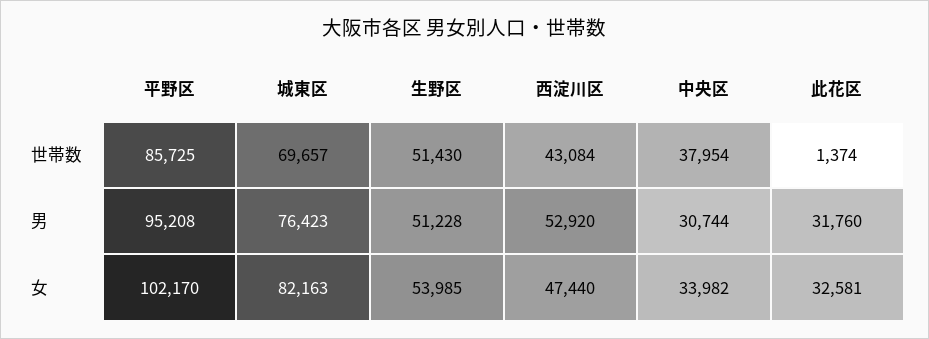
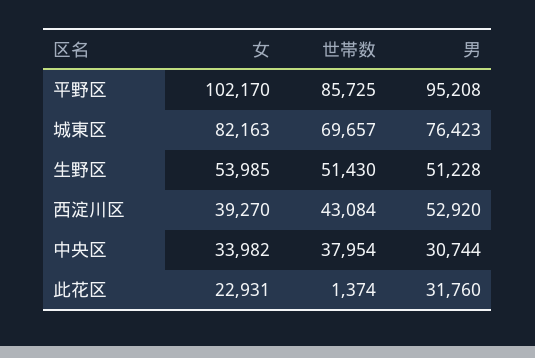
  {
    "平野区": {
      "世帯数": 85725,
      "男": 95208,
      "女": 102170
    },
    "城東区": {
      "世帯数": 69657,
      "男": 76423,
      "女": 82163
    },
    "生野区": {
      "世帯数": 51430,
      "男": 51228,
      "女": 53985
    },
    "西淀川区": {
      "世帯数": 43084,
      "男": 52920,
-     "女": 47440
+     "女": 39270
    },
    "中央区": {
      "世帯数": 37954,
      "男": 30744,
      "女": 33982
    },
    "此花区": {
      "世帯数": 1374,
      "男": 31760,
-     "女": 32581
+     "女": 22931
    }
  }

